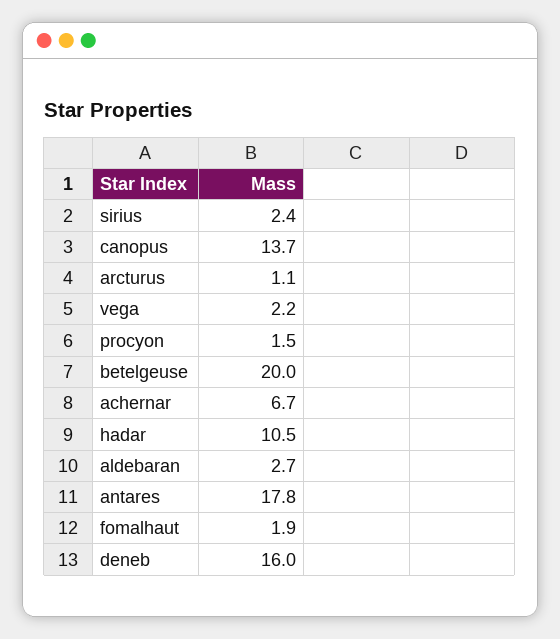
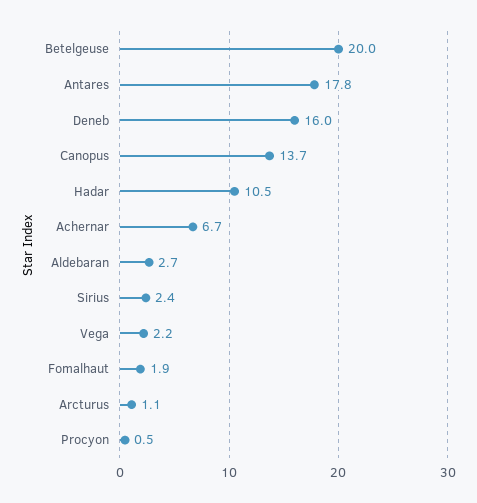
  {
    "sirius": 2.4,
    "canopus": 13.7,
    "arcturus": 1.1,
    "vega": 2.2,
-   "procyon": 1.5,
+   "procyon": 0.5,
    "betelgeuse": 20,
    "achernar": 6.7,
    "hadar": 10.5,
    "aldebaran": 2.7,
    "antares": 17.8,
    "fomalhaut": 1.9,
    "deneb": 16
  }

